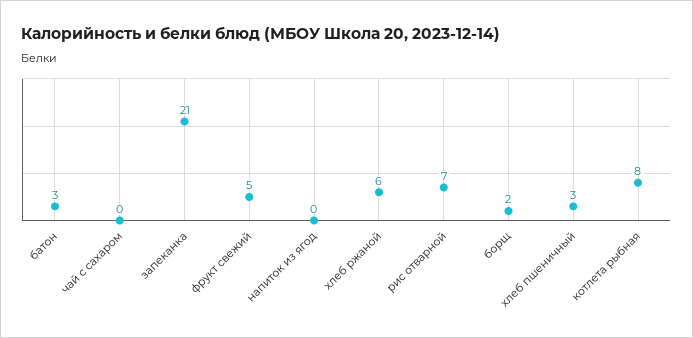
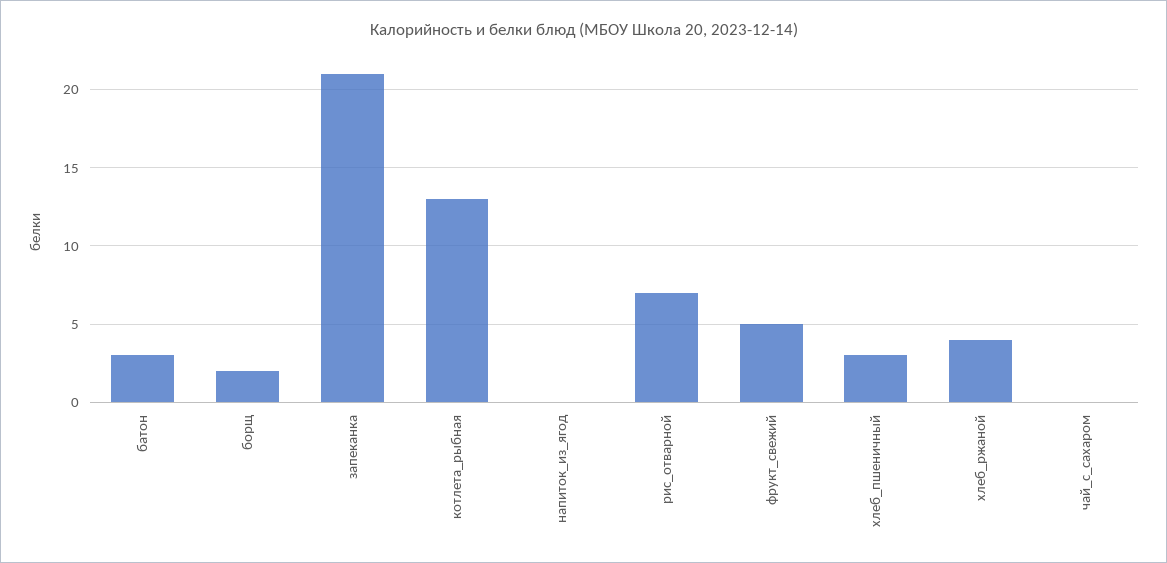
  {
    "батон": 3,
    "чай с сахаром": 0,
    "запеканка": 21,
    "фрукт свежий": 5,
    "напиток из ягод": 0,
-   "хлеб ржаной": 6,
+   "хлеб ржаной": 4,
    "рис отварной": 7,
    "борщ": 2,
    "хлеб пшеничный": 3,
-   "котлета рыбная": 8
+   "котлета рыбная": 13
  }

